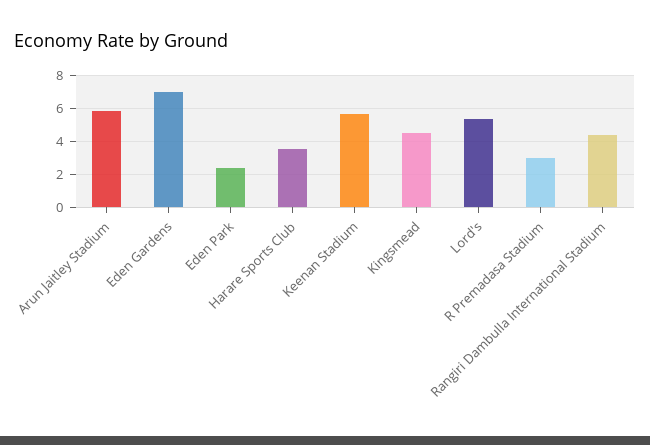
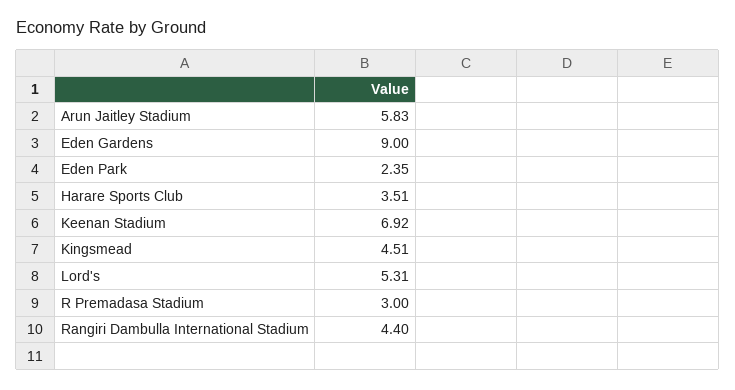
  {
    "Arun Jaitley Stadium": 5.83,
-   "Eden Gardens": 7,
+   "Eden Gardens": 9,
    "Eden Park": 2.35,
    "Harare Sports Club": 3.51,
-   "Keenan Stadium": 5.5,
+   "Keenan Stadium": 6.92,
    "Kingsmead": 4.51,
    "Lord's": 5.31,
    "R Premadasa Stadium": 3,
    "Rangiri Dambulla International Stadium": 4.4
  }

